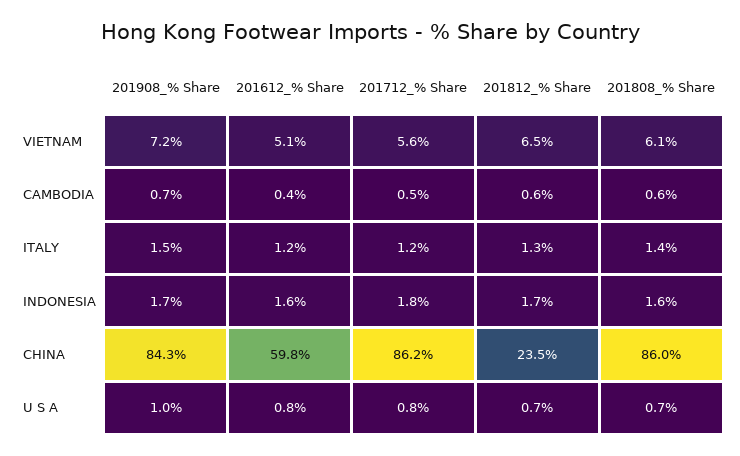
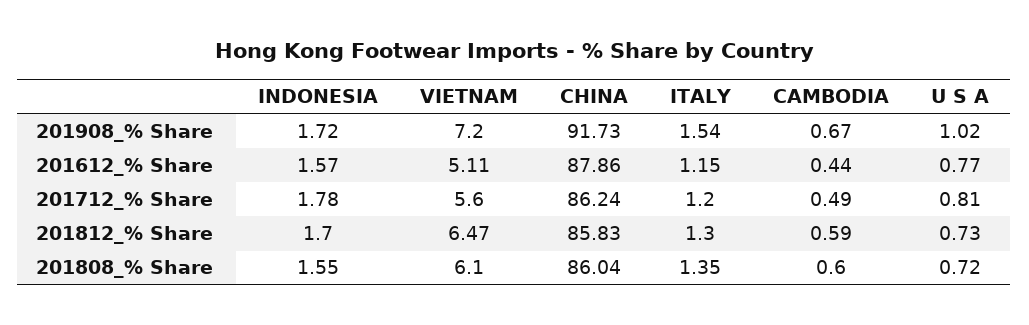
  {
    "201908_% Share": {
      "VIETNAM": 7.2,
      "CAMBODIA": 0.67,
      "ITALY": 1.54,
      "INDONESIA": 1.72,
-     "CHINA": 84.3,
+     "CHINA": 91.73,
      "U S A": 1.02
    },
    "201612_% Share": {
      "VIETNAM": 5.11,
      "CAMBODIA": 0.44,
      "ITALY": 1.15,
      "INDONESIA": 1.57,
-     "CHINA": 59.8,
+     "CHINA": 87.86,
      "U S A": 0.77
    },
    "201712_% Share": {
      "VIETNAM": 5.6,
      "CAMBODIA": 0.49,
      "ITALY": 1.2,
      "INDONESIA": 1.78,
      "CHINA": 86.24,
      "U S A": 0.81
    },
    "201812_% Share": {
      "VIETNAM": 6.47,
      "CAMBODIA": 0.59,
      "ITALY": 1.3,
      "INDONESIA": 1.7,
-     "CHINA": 23.5,
+     "CHINA": 85.83,
      "U S A": 0.73
    },
    "201808_% Share": {
      "VIETNAM": 6.1,
      "CAMBODIA": 0.6,
      "ITALY": 1.35,
      "INDONESIA": 1.55,
      "CHINA": 86.04,
      "U S A": 0.72
    }
  }

